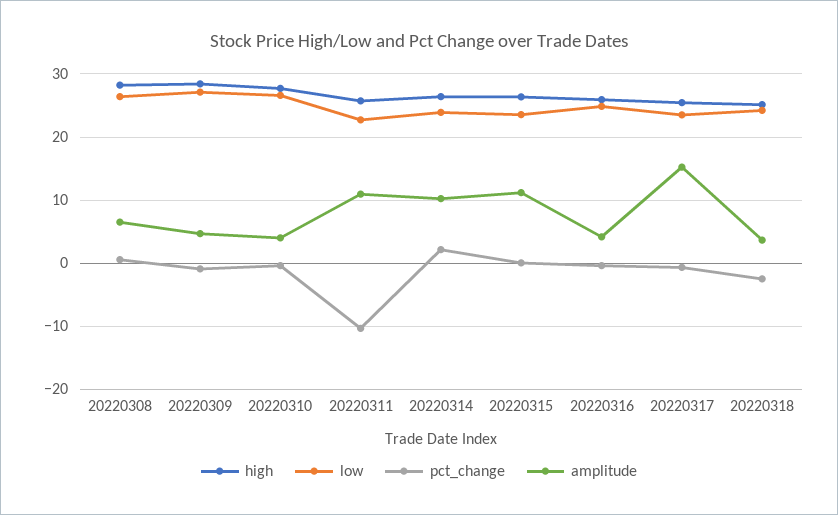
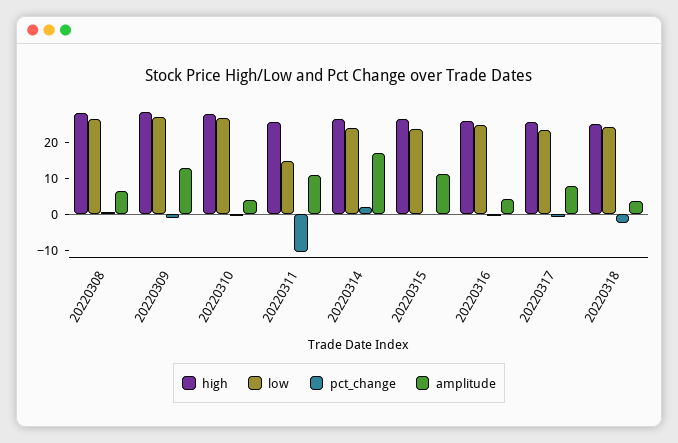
  {
    "high": {
      "20220308": 28,
      "20220309": 28,
      "20220310": 28,
      "20220311": 26,
      "20220314": 26,
      "20220315": 26,
      "20220316": 26,
      "20220317": 25,
      "20220318": 25
    },
    "low": {
      "20220308": 26,
      "20220309": 27,
      "20220310": 27,
-     "20220311": 23,
+     "20220311": 15,
      "20220314": 24,
      "20220315": 24,
      "20220316": 25,
      "20220317": 24,
      "20220318": 24
    },
    "pct_change": {
      "20220308": 1,
      "20220309": -1,
      "20220310": 0,
      "20220311": -10,
      "20220314": 2,
      "20220315": 0,
      "20220316": 0,
      "20220317": -1,
      "20220318": -2
    },
    "amplitude": {
      "20220308": 7,
-     "20220309": 5,
+     "20220309": 12.5,
      "20220310": 4,
      "20220311": 11,
-     "20220314": 10,
+     "20220314": 17.5,
      "20220315": 11,
      "20220316": 4,
-     "20220317": 15,
+     "20220317": 7.5,
      "20220318": 4
    }
  }

